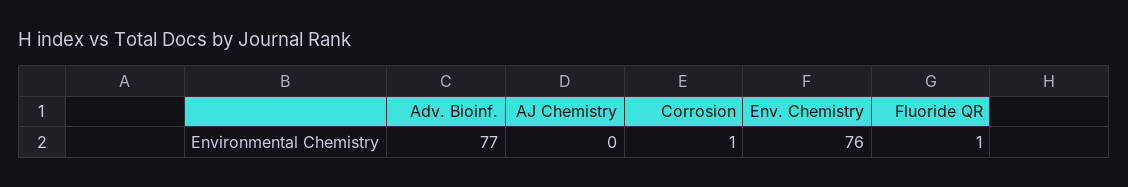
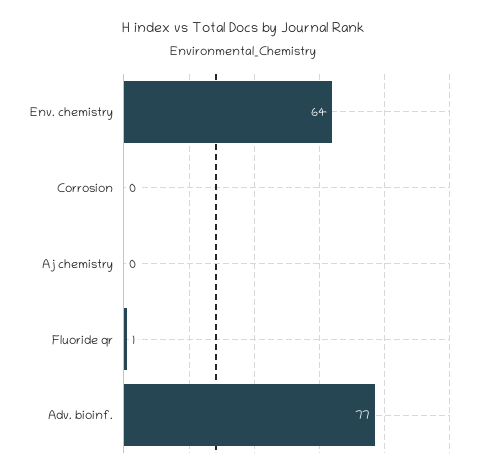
  {
    "Adv. Bioinf.": 77,
    "AJ Chemistry": 0,
-   "Corrosion": 1,
+   "Corrosion": 0,
-   "Env. Chemistry": 76,
+   "Env. Chemistry": 64,
    "Fluoride QR": 1
  }

